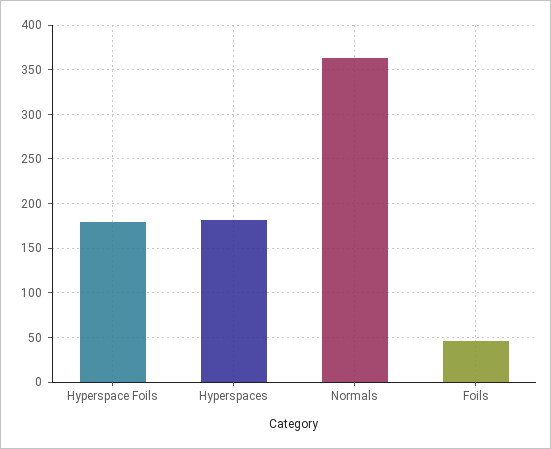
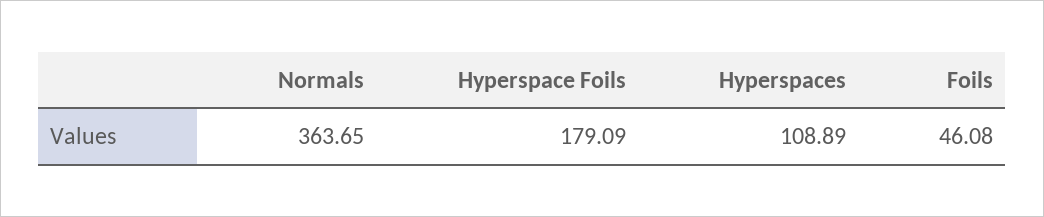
  {
    "Hyperspace Foils": 179.09,
-   "Hyperspaces": 180,
+   "Hyperspaces": 108.89,
    "Normals": 363.65,
    "Foils": 46.08
  }

